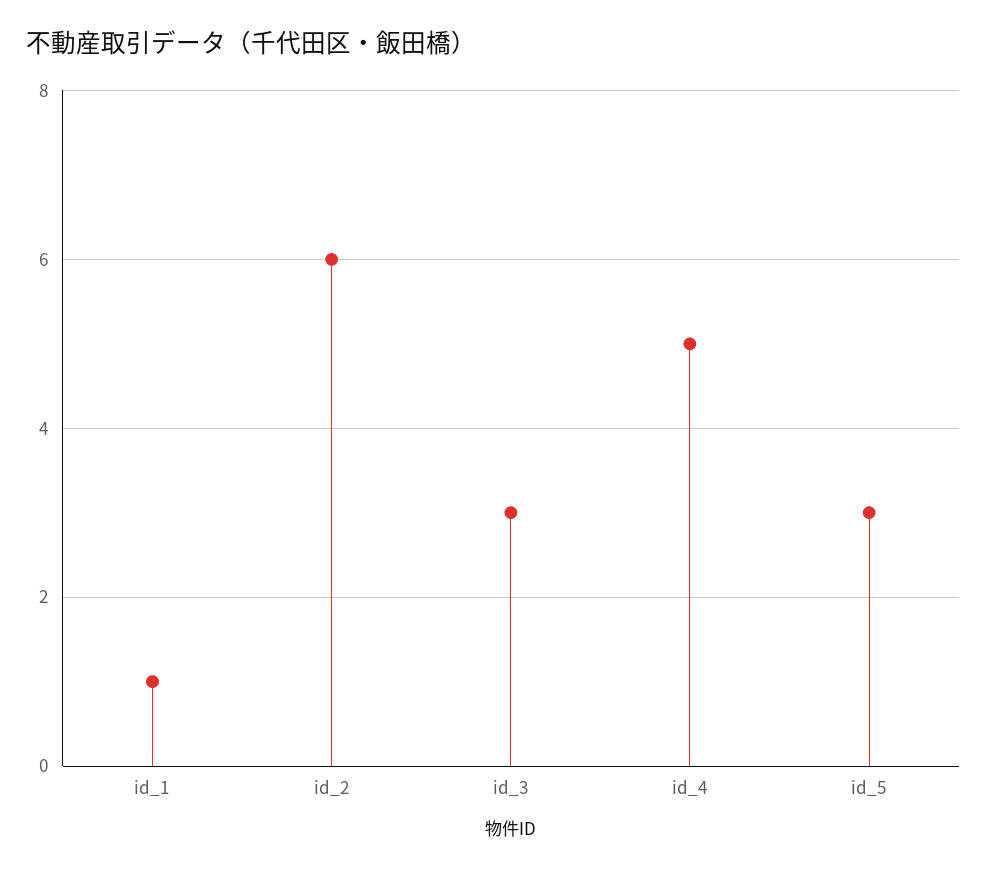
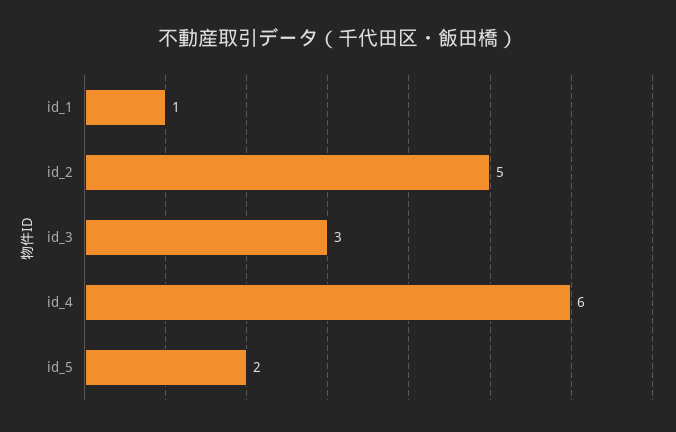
  {
    "id_1": 1,
-   "id_2": 6,
+   "id_2": 5,
    "id_3": 3,
-   "id_4": 5,
+   "id_4": 6,
-   "id_5": 3
+   "id_5": 2
  }

